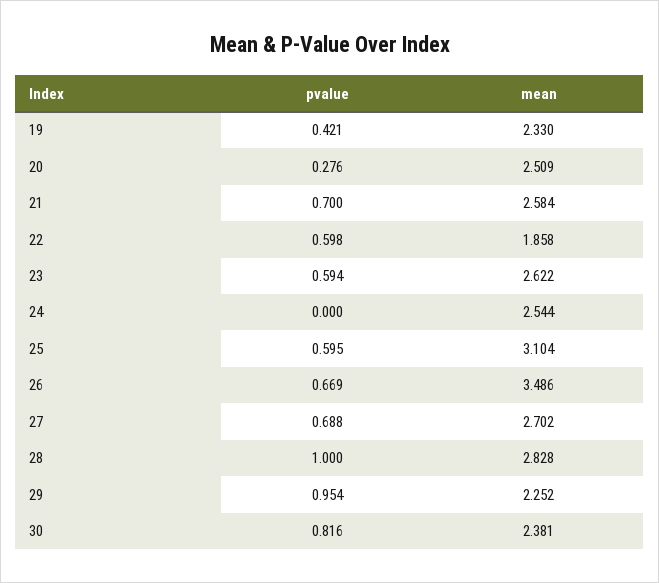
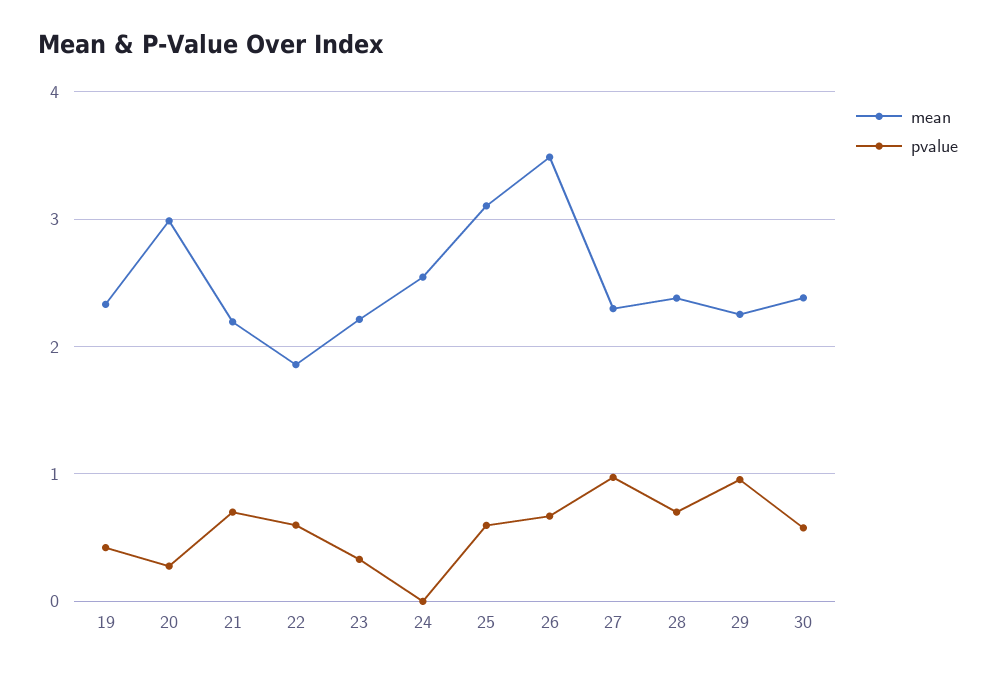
  {
    "pvalue": {
      "19": 0.421,
      "20": 0.276,
      "21": 0.7,
      "22": 0.598,
-     "23": 0.594,
+     "23": 0.3,
      "24": 0,
      "25": 0.595,
      "26": 0.669,
-     "27": 0.688,
+     "27": 1,
-     "28": 1,
+     "28": 0.7,
      "29": 0.954,
-     "30": 0.816
+     "30": 0.6
    },
    "mean": {
      "19": 2.33,
-     "20": 2.509,
+     "20": 3,
-     "21": 2.584,
+     "21": 2.2,
      "22": 1.858,
-     "23": 2.622,
+     "23": 2.2,
      "24": 2.544,
      "25": 3.104,
      "26": 3.486,
-     "27": 2.702,
+     "27": 2.3,
-     "28": 2.828,
+     "28": 2.4,
      "29": 2.252,
      "30": 2.381
    }
  }

